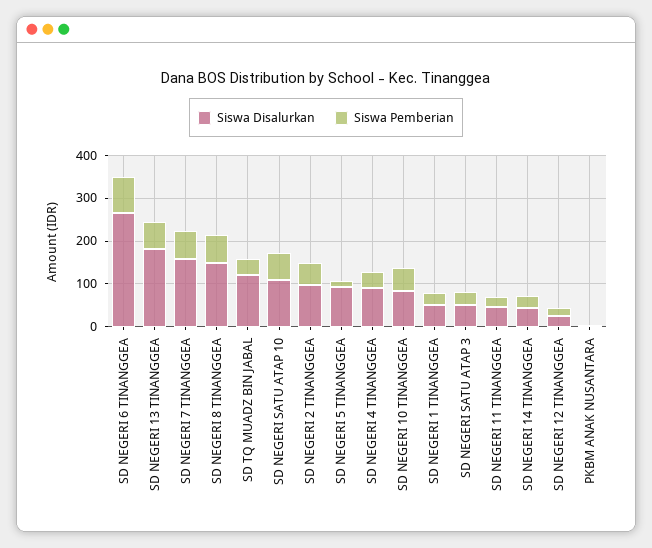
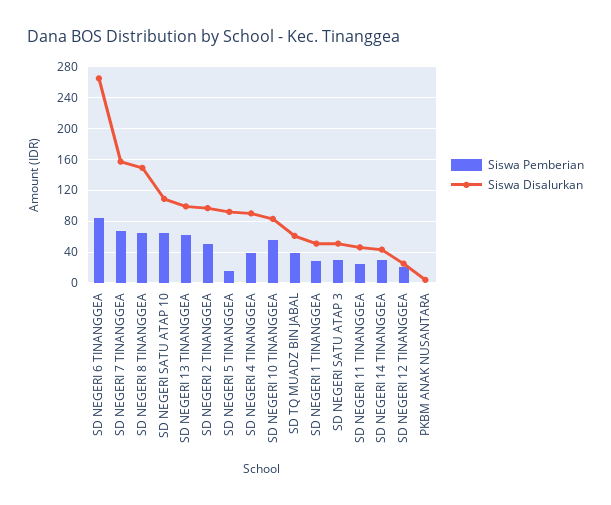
  {
    "Siswa Disalurkan": {
      "SD NEGERI 6 TINANGGEA": 270,
-     "SD NEGERI 13 TINANGGEA": 180,
+     "SD NEGERI 13 TINANGGEA": 100,
      "SD NEGERI 7 TINANGGEA": 160,
      "SD NEGERI 8 TINANGGEA": 150,
-     "SD TQ MUADZ BIN JABAL": 120,
+     "SD TQ MUADZ BIN JABAL": 60,
      "SD NEGERI SATU ATAP 10": 110,
      "SD NEGERI 2 TINANGGEA": 100,
      "SD NEGERI 5 TINANGGEA": 90,
      "SD NEGERI 4 TINANGGEA": 90,
      "SD NEGERI 10 TINANGGEA": 80,
      "SD NEGERI 1 TINANGGEA": 50,
      "SD NEGERI SATU ATAP 3": 50,
      "SD NEGERI 11 TINANGGEA": 50,
      "SD NEGERI 14 TINANGGEA": 40,
      "SD NEGERI 12 TINANGGEA": 30,
      "PKBM ANAK NUSANTARA": 0
    },
    "Siswa Pemberian": {
      "SD NEGERI 6 TINANGGEA": 80,
      "SD NEGERI 13 TINANGGEA": 60,
      "SD NEGERI 7 TINANGGEA": 70,
      "SD NEGERI 8 TINANGGEA": 60,
      "SD TQ MUADZ BIN JABAL": 40,
      "SD NEGERI SATU ATAP 10": 60,
      "SD NEGERI 2 TINANGGEA": 50,
      "SD NEGERI 5 TINANGGEA": 20,
      "SD NEGERI 4 TINANGGEA": 40,
      "SD NEGERI 10 TINANGGEA": 60,
      "SD NEGERI 1 TINANGGEA": 30,
      "SD NEGERI SATU ATAP 3": 30,
      "SD NEGERI 11 TINANGGEA": 20,
      "SD NEGERI 14 TINANGGEA": 30,
      "SD NEGERI 12 TINANGGEA": 20,
      "PKBM ANAK NUSANTARA": 0
    }
  }

